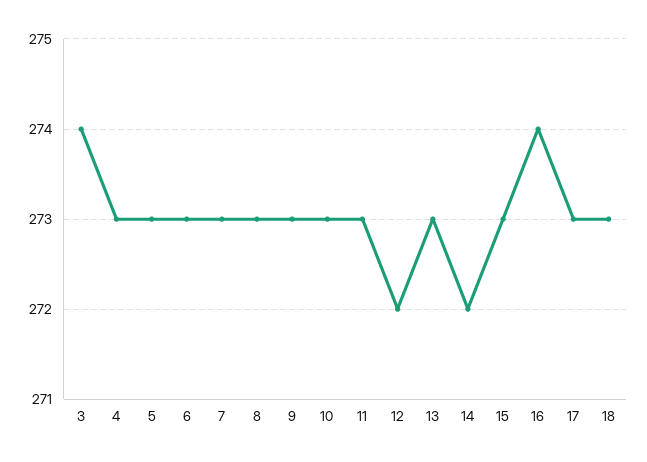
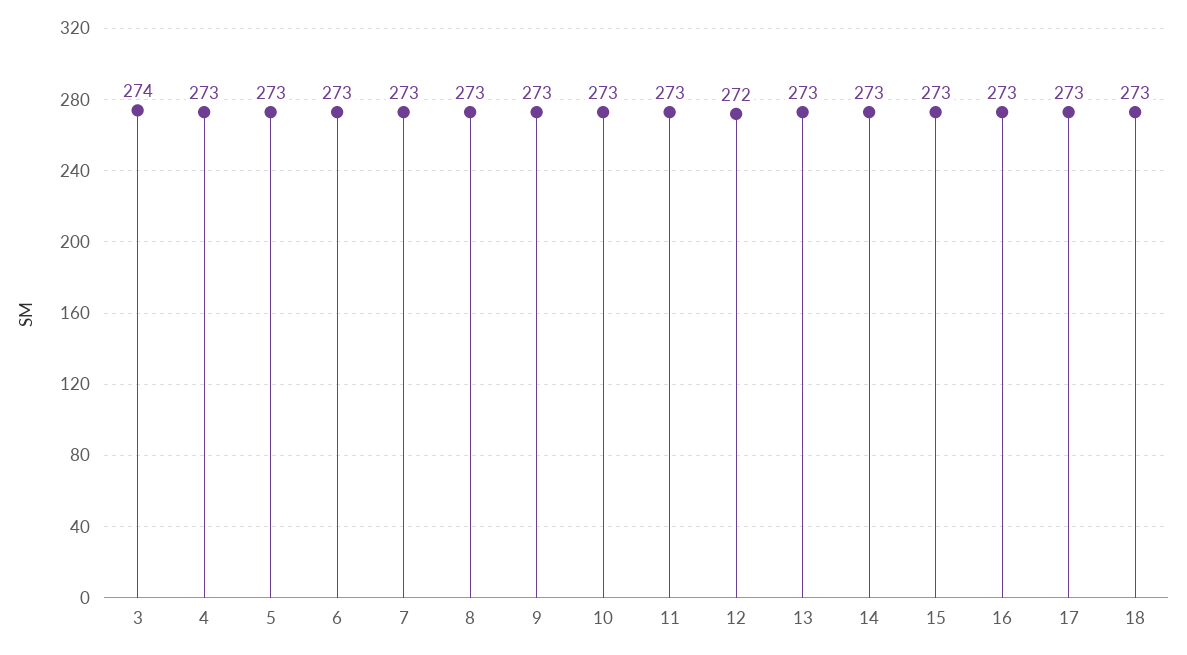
  {
    "3": 274,
    "4": 273,
    "5": 273,
    "6": 273,
    "7": 273,
    "8": 273,
    "9": 273,
    "10": 273,
    "11": 273,
    "12": 272,
    "13": 273,
-   "14": 272,
+   "14": 273,
    "15": 273,
-   "16": 274,
+   "16": 273,
    "17": 273,
    "18": 273
  }

